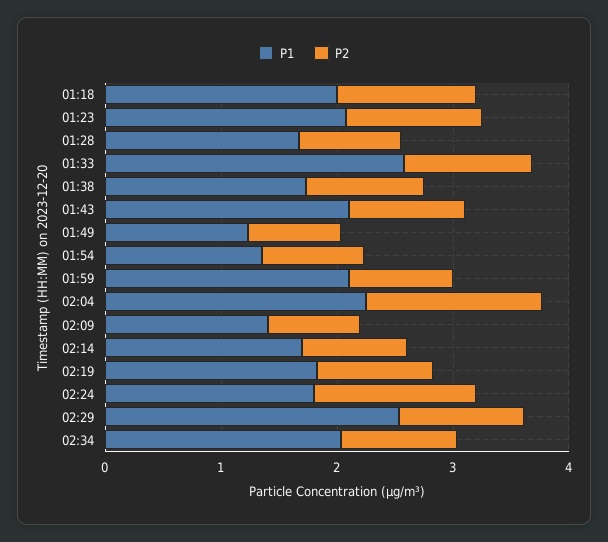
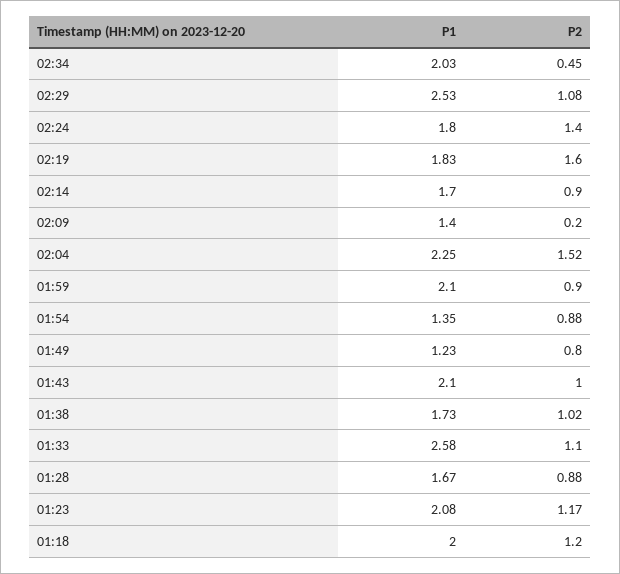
  {
    "P1": {
      "01:18": 2,
      "01:23": 2.08,
      "01:28": 1.67,
      "01:33": 2.58,
      "01:38": 1.73,
      "01:43": 2.1,
      "01:49": 1.23,
      "01:54": 1.35,
      "01:59": 2.1,
      "02:04": 2.25,
      "02:09": 1.4,
      "02:14": 1.7,
      "02:19": 1.83,
      "02:24": 1.8,
      "02:29": 2.53,
      "02:34": 2.03
    },
    "P2": {
      "01:18": 1.2,
      "01:23": 1.17,
      "01:28": 0.88,
      "01:33": 1.1,
      "01:38": 1.02,
      "01:43": 1,
      "01:49": 0.8,
      "01:54": 0.88,
      "01:59": 0.9,
      "02:04": 1.52,
-     "02:09": 0.8,
+     "02:09": 0.2,
      "02:14": 0.9,
-     "02:19": 1,
+     "02:19": 1.6,
      "02:24": 1.4,
      "02:29": 1.08,
-     "02:34": 1
+     "02:34": 0.45
    }
  }

